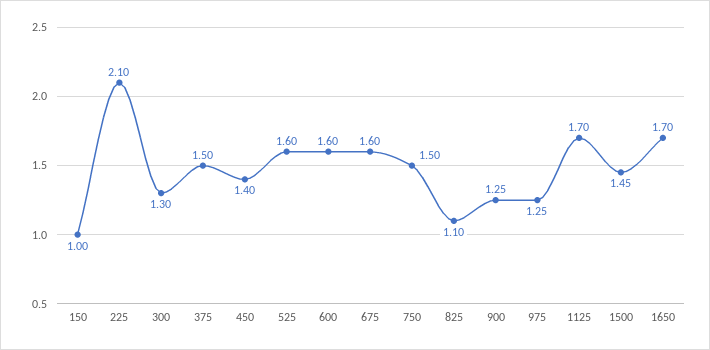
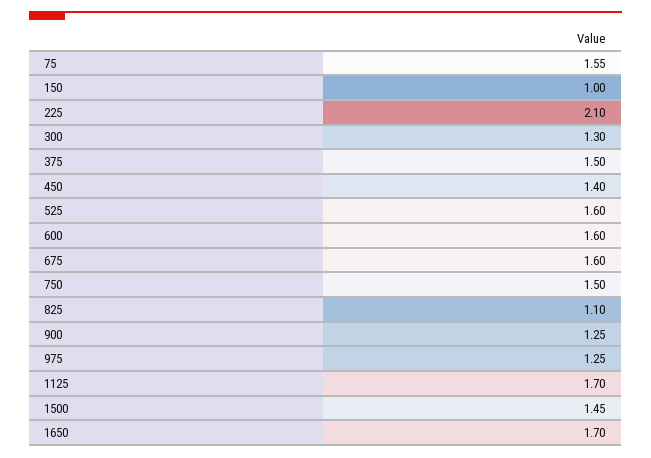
  {
    "150": 1,
    "225": 2.1,
    "300": 1.3,
    "375": 1.5,
    "450": 1.4,
    "525": 1.6,
    "600": 1.6,
    "675": 1.6,
    "750": 1.5,
    "825": 1.1,
    "900": 1.25,
    "975": 1.25,
    "1125": 1.7,
    "1500": 1.45,
-   "1650": 1.7
+   "1650": 1.7,
+   "75": 1.55
  }

